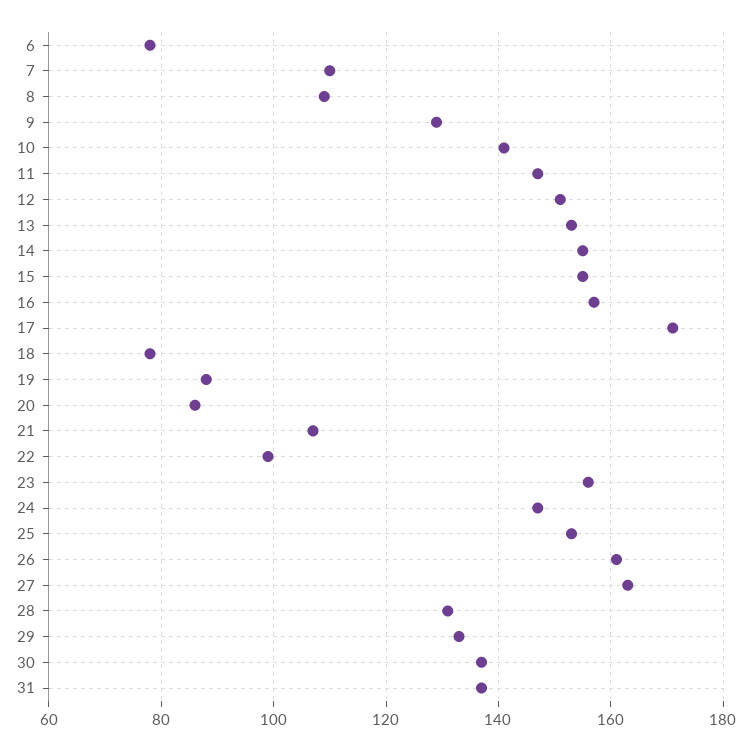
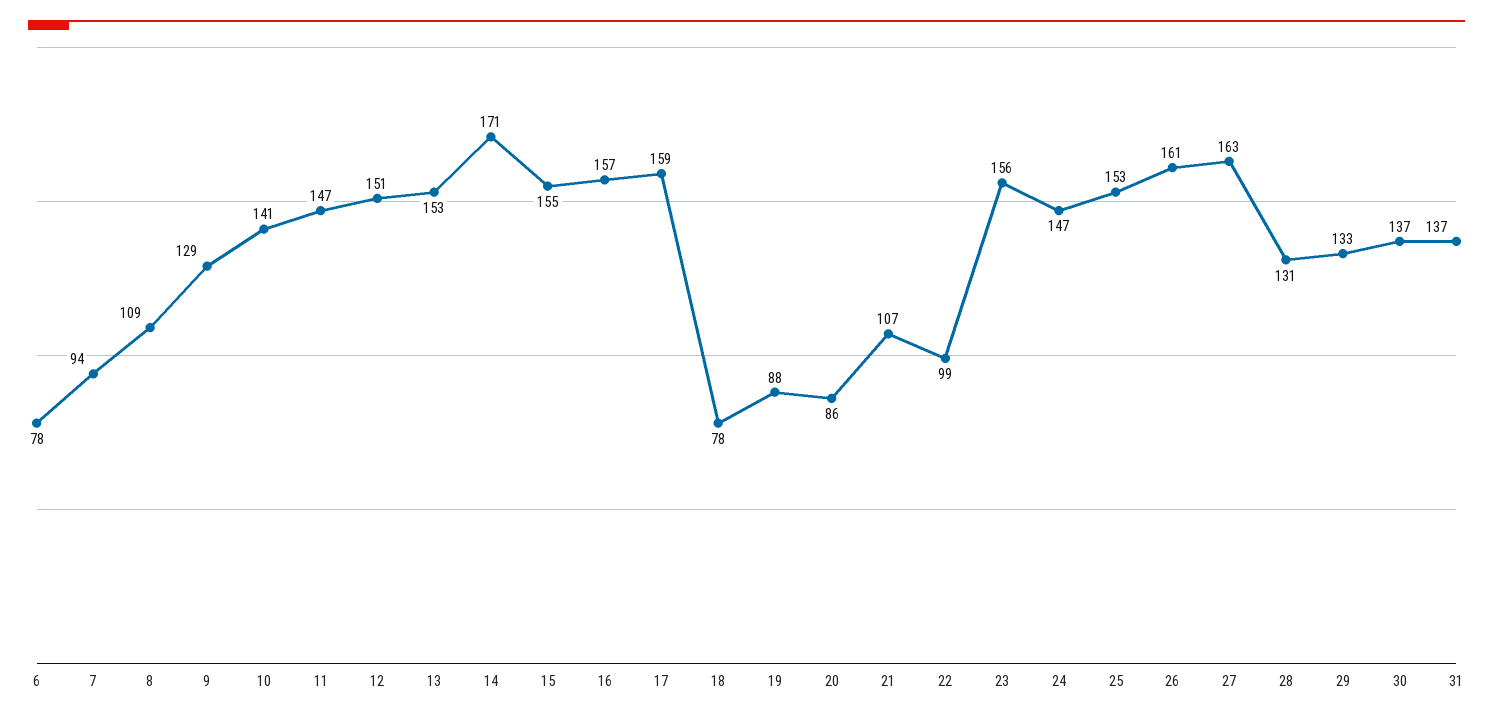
  {
    "6": 78,
-   "7": 110,
+   "7": 94,
    "8": 109,
    "9": 129,
    "10": 141,
    "11": 147,
    "12": 151,
    "13": 153,
-   "14": 155,
+   "14": 171,
    "15": 155,
    "16": 157,
-   "17": 170,
+   "17": 159,
    "18": 78,
    "19": 88,
    "20": 86,
    "21": 107,
    "22": 99,
    "23": 156,
    "24": 147,
    "25": 153,
    "26": 161,
    "27": 163,
    "28": 131,
    "29": 133,
    "30": 137,
    "31": 137
  }

